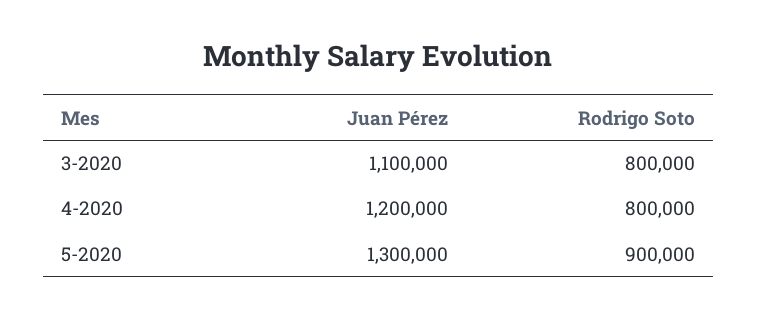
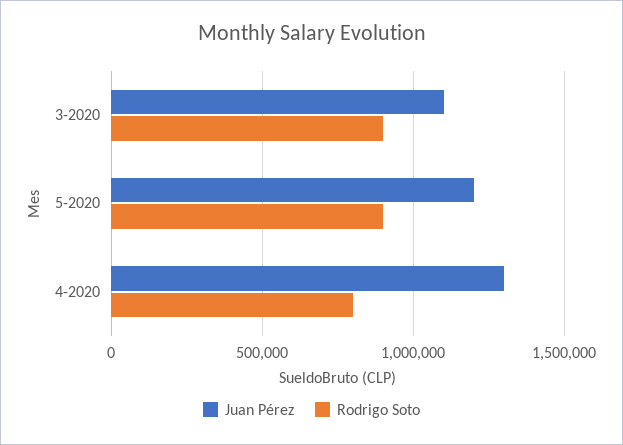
  {
    "Juan Pérez": {
      "3-2020": 1100000,
-     "4-2020": 1200000,
+     "4-2020": 1300000,
-     "5-2020": 1300000
+     "5-2020": 1200000
    },
    "Rodrigo Soto": {
-     "3-2020": 800000,
+     "3-2020": 900000,
      "4-2020": 800000,
      "5-2020": 900000
    }
  }

